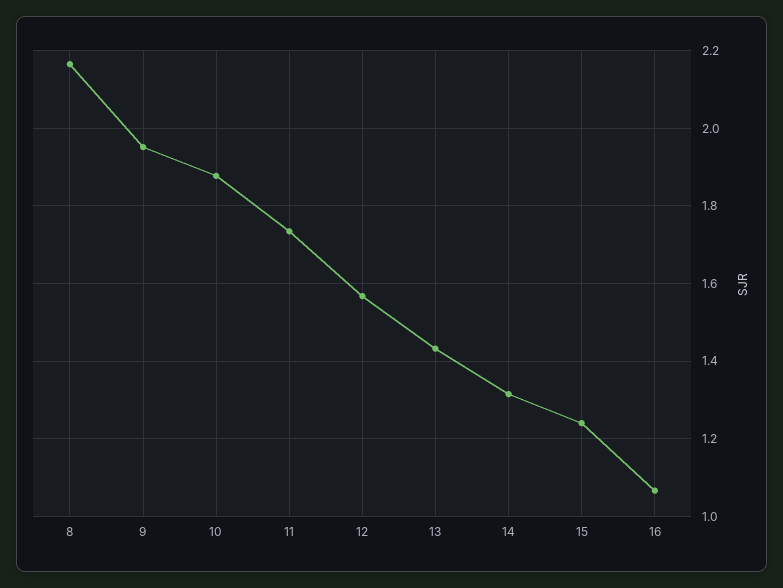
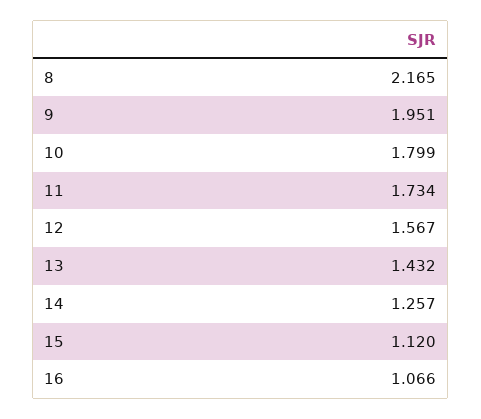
  {
    "8": 2.165,
    "9": 1.951,
-   "10": 1.88,
+   "10": 1.799,
    "11": 1.734,
    "12": 1.567,
    "13": 1.432,
-   "14": 1.32,
+   "14": 1.257,
-   "15": 1.24,
+   "15": 1.12,
    "16": 1.066
  }

